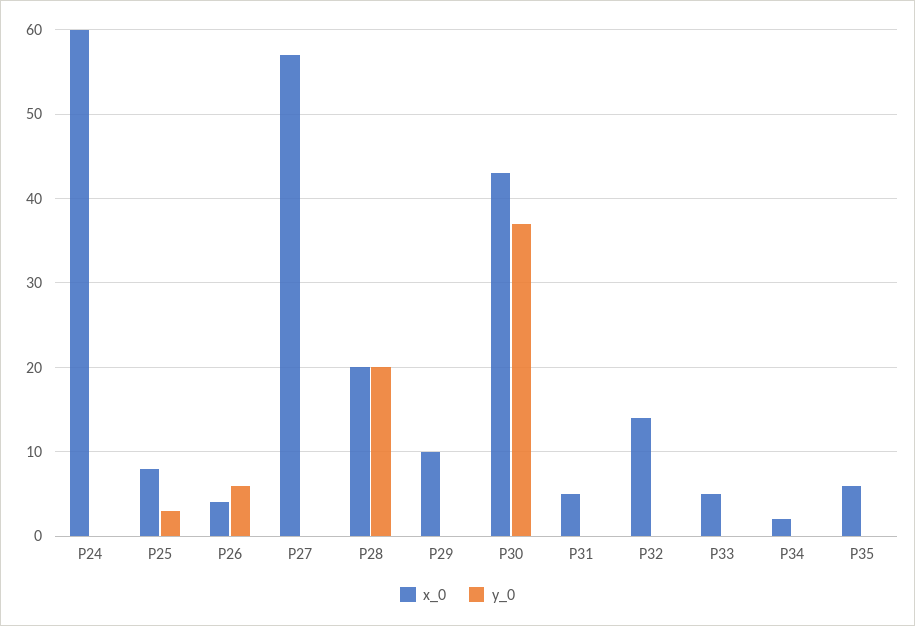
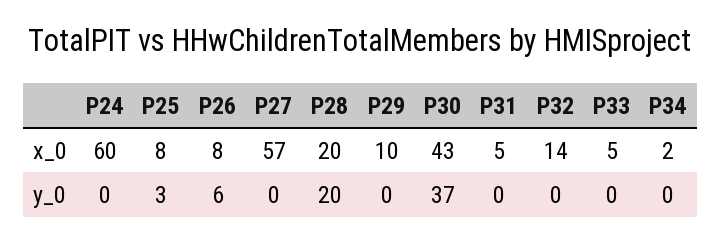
  {
    "x_0": {
      "P24": 60,
      "P25": 8,
-     "P26": 4,
+     "P26": 8,
      "P27": 57,
      "P28": 20,
      "P29": 10,
      "P30": 43,
      "P31": 5,
      "P32": 14,
      "P33": 5,
-     "P34": 2,
+     "P34": 2
-     "P35": 6
    },
    "y_0": {
      "P24": 0,
      "P25": 3,
      "P26": 6,
      "P27": 0,
      "P28": 20,
      "P29": 0,
      "P30": 37,
      "P31": 0,
      "P32": 0,
      "P33": 0,
-     "P34": 0,
+     "P34": 0
-     "P35": 0
    }
  }

